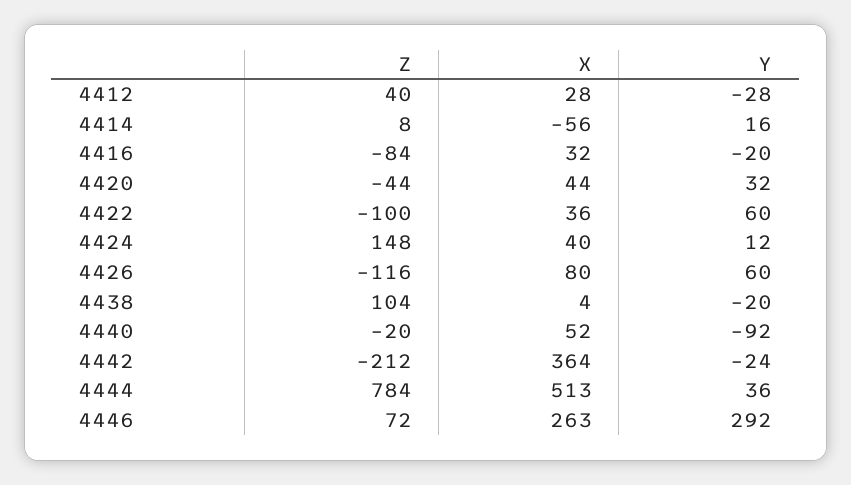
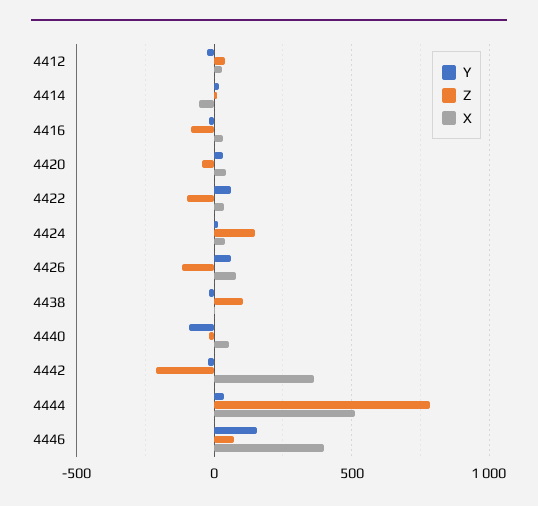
  {
    "Z": {
      "4412": 40,
      "4414": 8,
      "4416": -84,
      "4420": -44,
      "4422": -100,
      "4424": 148,
      "4426": -116,
      "4438": 104,
      "4440": -20,
      "4442": -212,
      "4444": 784,
      "4446": 72
    },
    "X": {
      "4412": 28,
      "4414": -56,
      "4416": 32,
      "4420": 44,
      "4422": 36,
      "4424": 40,
      "4426": 80,
      "4438": 4,
      "4440": 52,
      "4442": 364,
      "4444": 513,
-     "4446": 263
+     "4446": 400
    },
    "Y": {
      "4412": -28,
      "4414": 16,
      "4416": -20,
      "4420": 32,
      "4422": 60,
      "4424": 12,
      "4426": 60,
      "4438": -20,
      "4440": -92,
      "4442": -24,
      "4444": 36,
-     "4446": 292
+     "4446": 150
    }
  }

